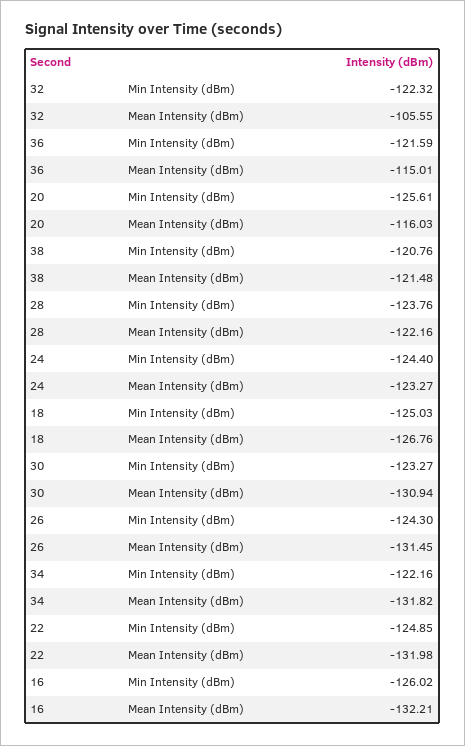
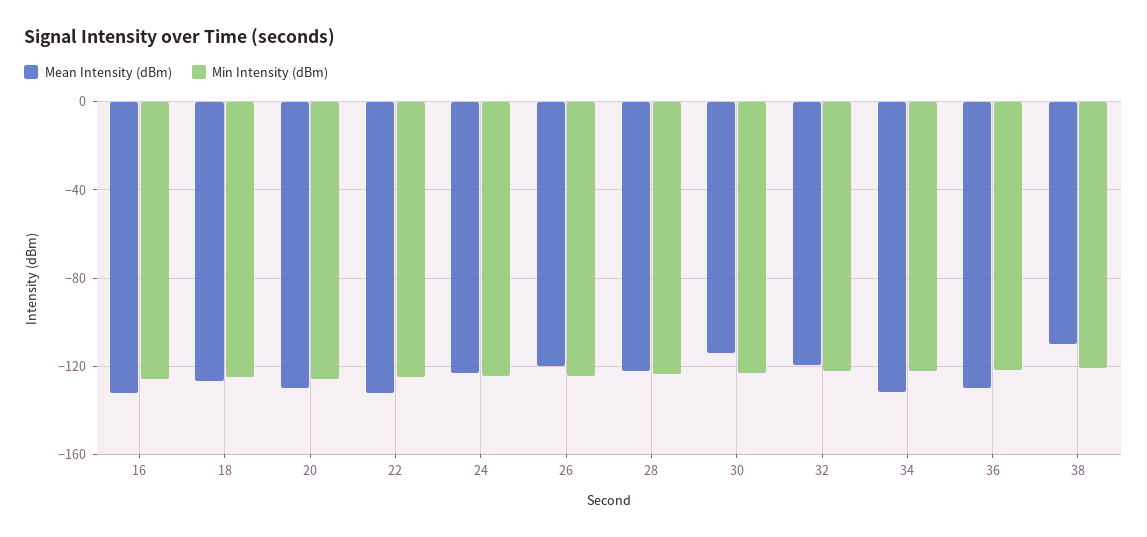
  {
    "Min Intensity (dBm)": {
      "32": -122.32,
      "36": -121.59,
      "20": -125.61,
      "38": -120.76,
      "28": -123.76,
      "24": -124.4,
      "18": -125.03,
      "30": -123.27,
      "26": -124.3,
      "34": -122.16,
      "22": -124.85,
      "16": -126.02
    },
    "Mean Intensity (dBm)": {
-     "32": -105.55,
+     "32": -120,
-     "36": -115.01,
+     "36": -130,
-     "20": -116.03,
+     "20": -130,
-     "38": -121.48,
+     "38": -110,
      "28": -122.16,
      "24": -123.27,
      "18": -126.76,
-     "30": -130.94,
+     "30": -115,
-     "26": -131.45,
+     "26": -120,
      "34": -131.82,
      "22": -131.98,
      "16": -132.21
    }
  }

